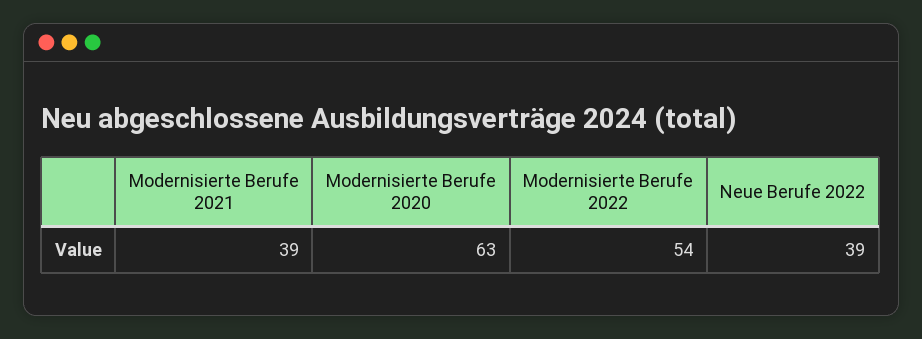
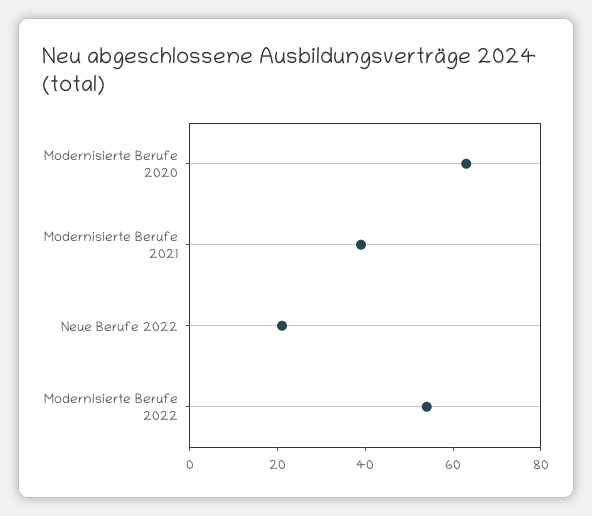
  {
    "Modernisierte Berufe 2021": 39,
    "Modernisierte Berufe 2020": 63,
    "Modernisierte Berufe 2022": 54,
-   "Neue Berufe 2022": 39
+   "Neue Berufe 2022": 20
  }

